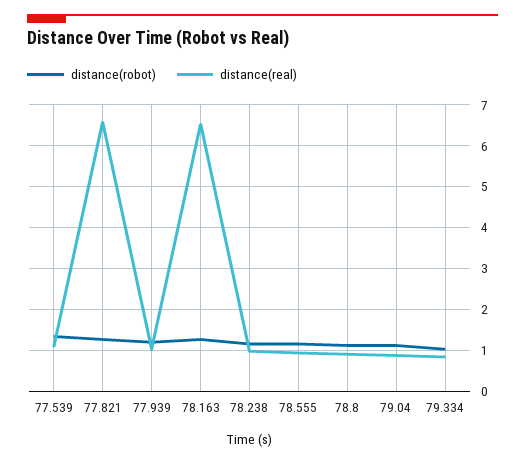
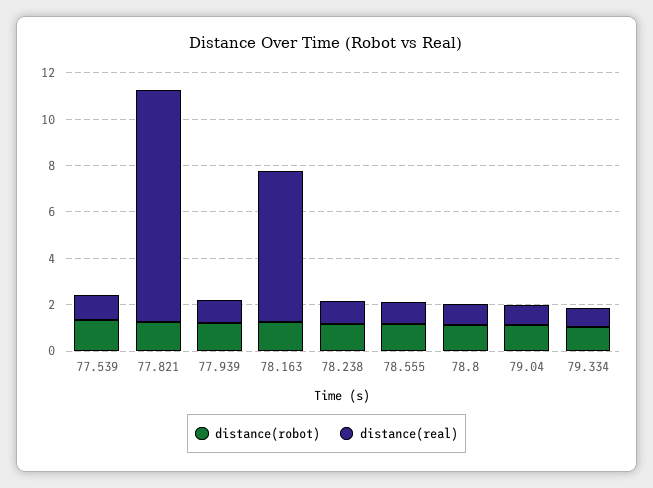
  {
    "distance(robot)": {
      "77.539": 1.4,
      "77.821": 1.2,
      "77.939": 1.2,
      "78.163": 1.2,
      "78.238": 1.2,
      "78.555": 1.2,
      "78.8": 1.2,
      "79.04": 1.2,
      "79.334": 1
    },
    "distance(real)": {
      "77.539": 1,
-     "77.821": 6.6,
+     "77.821": 10,
      "77.939": 1,
      "78.163": 6.6,
      "78.238": 1,
      "78.555": 1,
      "78.8": 1,
      "79.04": 0.8,
      "79.334": 0.8
    }
  }

